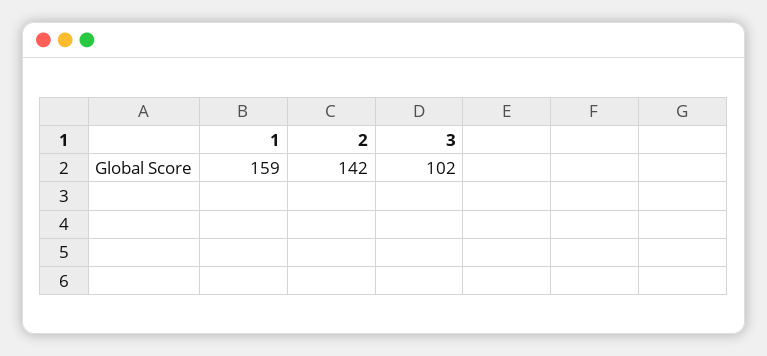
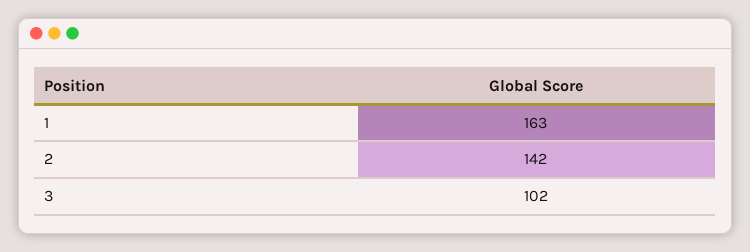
  {
-   "1": 159,
+   "1": 163,
    "2": 142,
    "3": 102
  }

